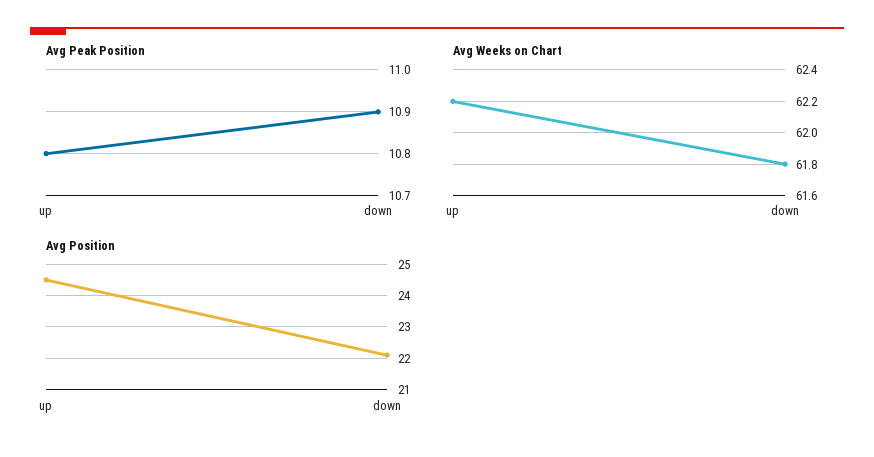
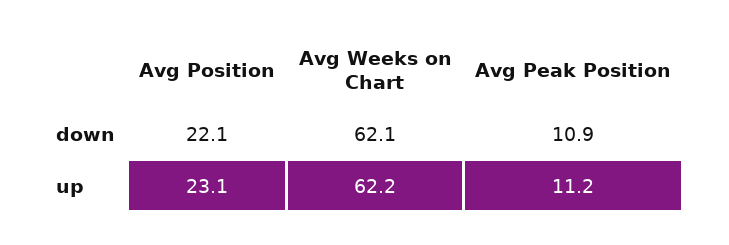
  {
    "Avg Peak Position": {
-     "up": 10.8,
+     "up": 11.2,
      "down": 10.9
    },
    "Avg Weeks on Chart": {
      "up": 62.2,
-     "down": 61.8
+     "down": 62.1
    },
    "Avg Position": {
-     "up": 24.5,
+     "up": 23.1,
      "down": 22.1
    }
  }

